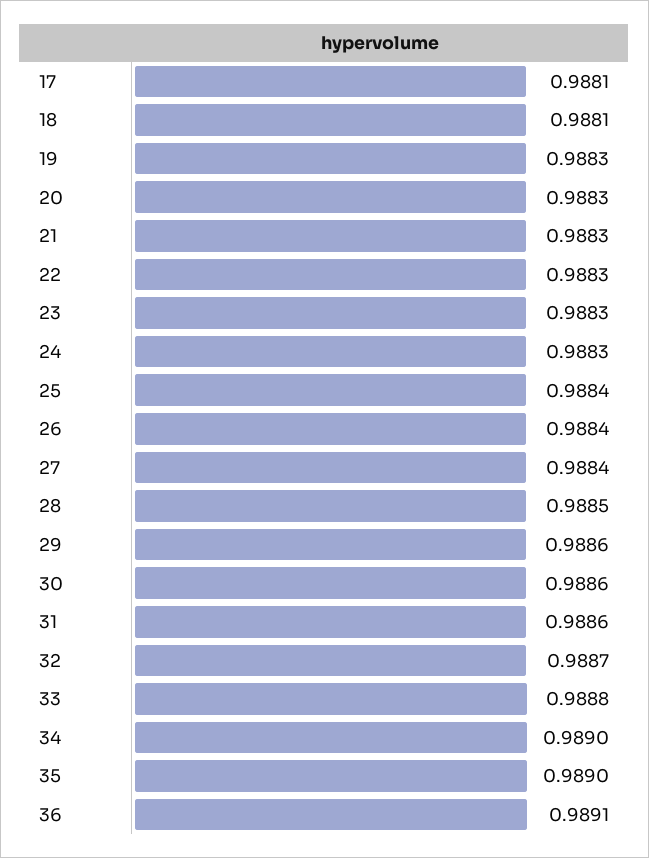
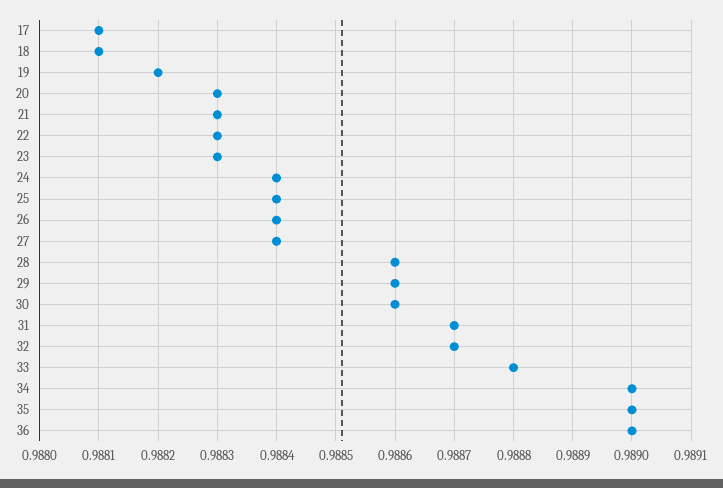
  {
    "17": 0.9881,
    "18": 0.9881,
-   "19": 0.9883,
+   "19": 0.9882,
    "20": 0.9883,
    "21": 0.9883,
    "22": 0.9883,
    "23": 0.9883,
-   "24": 0.9883,
+   "24": 0.9884,
    "25": 0.9884,
    "26": 0.9884,
    "27": 0.9884,
-   "28": 0.9885,
+   "28": 0.9886,
    "29": 0.9886,
    "30": 0.9886,
-   "31": 0.9886,
+   "31": 0.9887,
    "32": 0.9887,
    "33": 0.9888,
    "34": 0.989,
    "35": 0.989,
-   "36": 0.9891
+   "36": 0.989
  }

